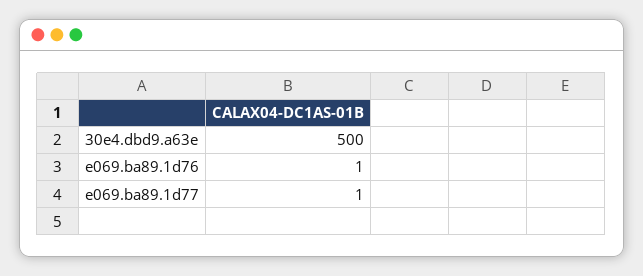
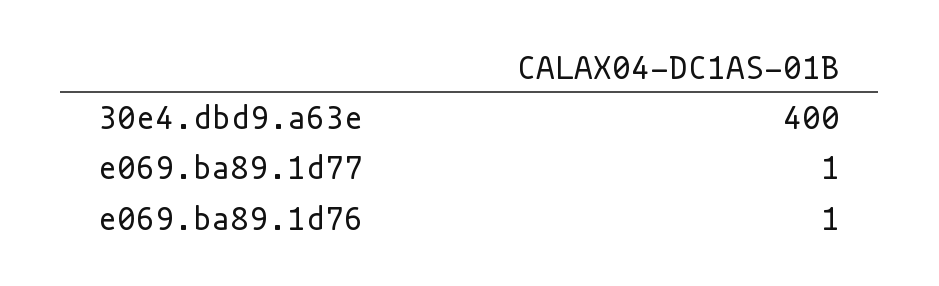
  {
-   "30e4.dbd9.a63e": 500,
+   "30e4.dbd9.a63e": 400,
    "e069.ba89.1d76": 1,
    "e069.ba89.1d77": 1
  }

